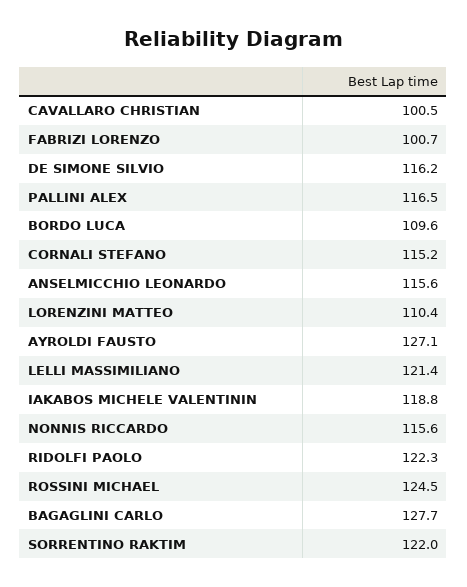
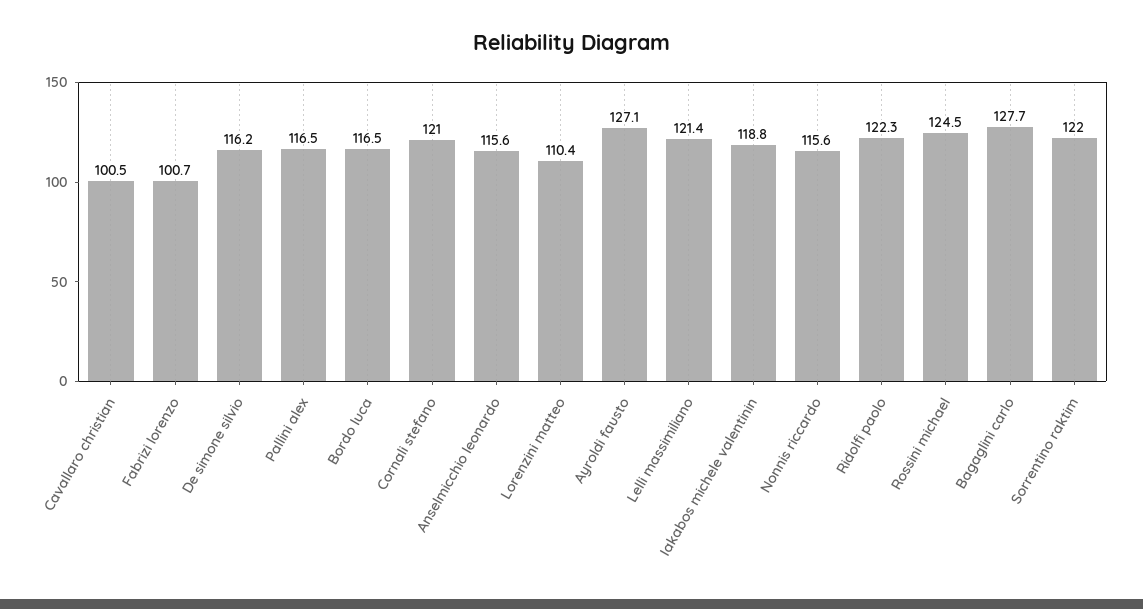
  {
    "CAVALLARO CHRISTIAN": 100.5,
    "FABRIZI LORENZO": 100.7,
    "DE SIMONE SILVIO": 116.2,
    "PALLINI ALEX": 116.5,
-   "BORDO LUCA": 109.6,
+   "BORDO LUCA": 116.5,
-   "CORNALI STEFANO": 115.2,
+   "CORNALI STEFANO": 121,
    "ANSELMICCHIO LEONARDO": 115.6,
    "LORENZINI MATTEO": 110.4,
    "AYROLDI FAUSTO": 127.1,
    "LELLI MASSIMILIANO": 121.4,
    "IAKABOS MICHELE VALENTININ": 118.8,
    "NONNIS RICCARDO": 115.6,
    "RIDOLFI PAOLO": 122.3,
    "ROSSINI MICHAEL": 124.5,
    "BAGAGLINI CARLO": 127.7,
    "SORRENTINO RAKTIM": 122
  }

